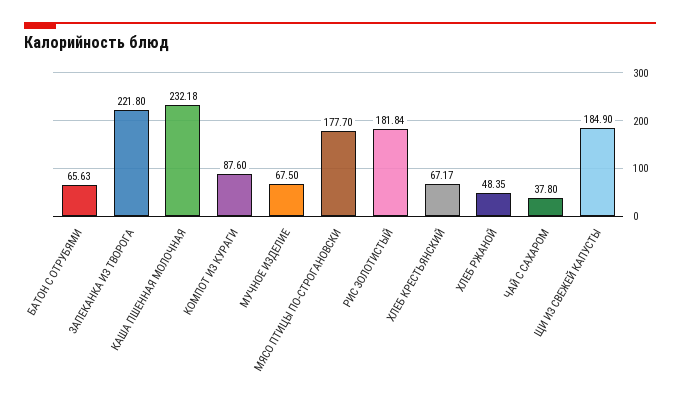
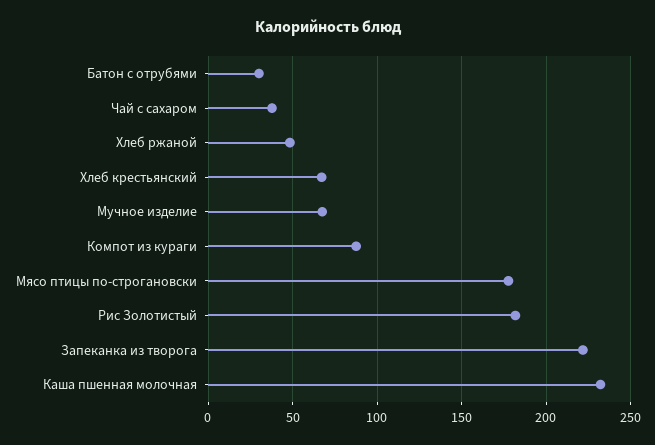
  {
-   "БАТОН С ОТРУБЯМИ": 65.63,
+   "БАТОН С ОТРУБЯМИ": 30,
    "ЗАПЕКАНКА ИЗ ТВОРОГА": 221.8,
    "КАША ПШЕННАЯ МОЛОЧНАЯ": 232.18,
    "КОМПОТ ИЗ КУРАГИ": 87.6,
    "МУЧНОЕ ИЗДЕЛИЕ": 67.5,
    "МЯСО ПТИЦЫ ПО-СТРОГАНОВСКИ": 177.7,
    "РИС ЗОЛОТИСТЫЙ": 181.84,
    "ХЛЕБ КРЕСТЬЯНСКИЙ": 67.17,
    "ХЛЕБ РЖАНОЙ": 48.35,
-   "ЧАЙ С САХАРОМ": 37.8,
+   "ЧАЙ С САХАРОМ": 37.8
-   "ЩИ ИЗ СВЕЖЕЙ КАПУСТЫ": 184.9
  }

